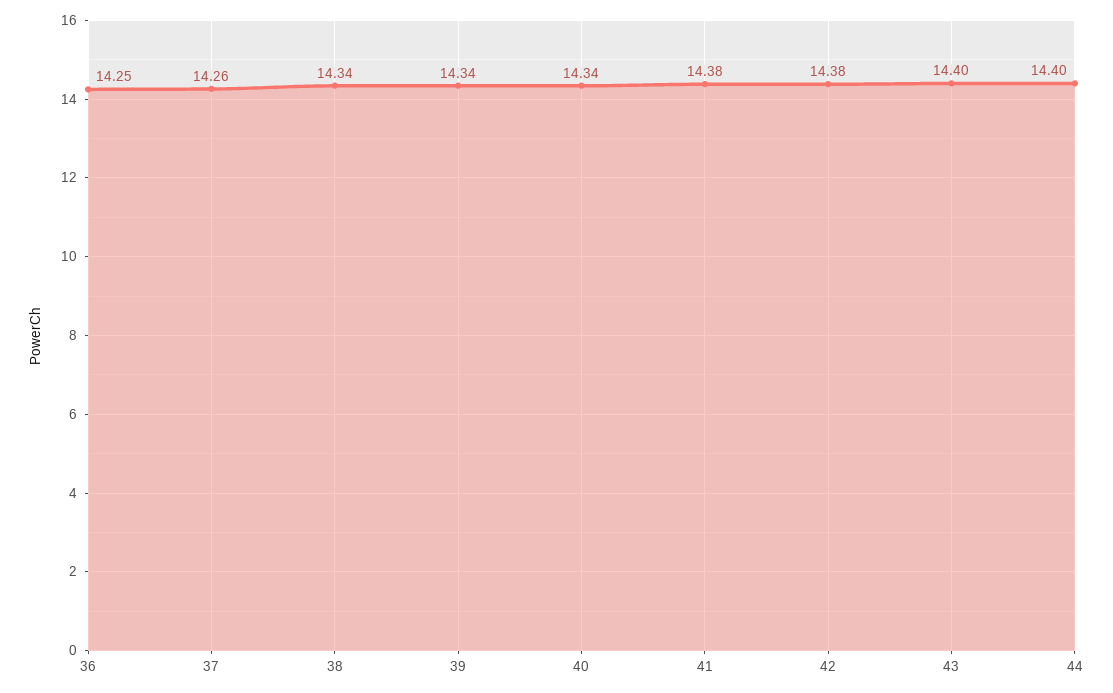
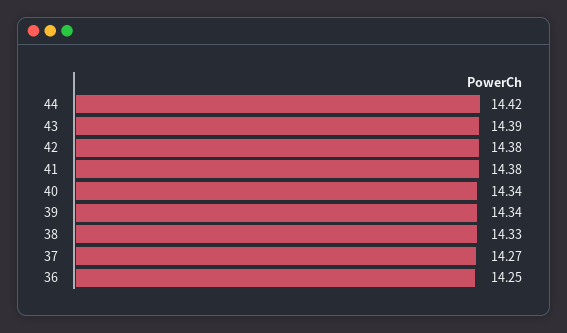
  {
    "36": 14.25,
-   "37": 14.26,
+   "37": 14.27,
-   "38": 14.34,
+   "38": 14.33,
    "39": 14.34,
    "40": 14.34,
    "41": 14.38,
    "42": 14.38,
-   "43": 14.4,
+   "43": 14.39,
-   "44": 14.4
+   "44": 14.42
  }

